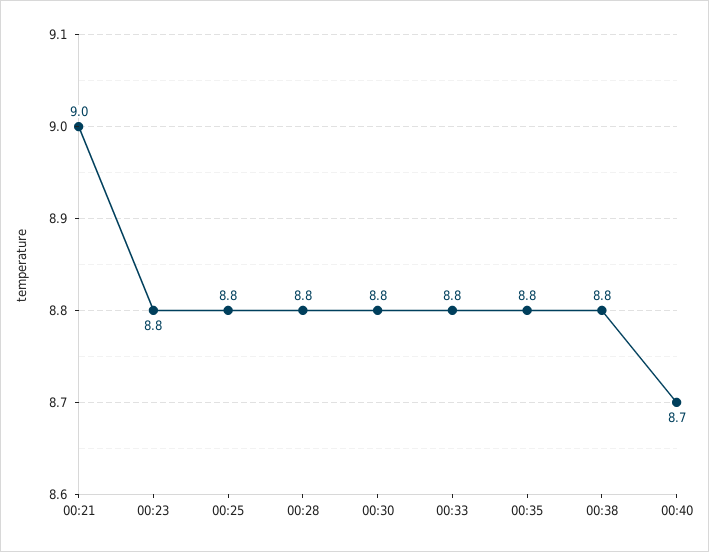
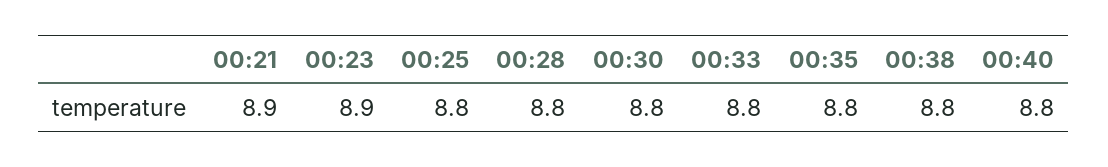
  {
-   "00:21": 9,
+   "00:21": 8.9,
-   "00:23": 8.8,
+   "00:23": 8.9,
    "00:25": 8.8,
    "00:28": 8.8,
    "00:30": 8.8,
    "00:33": 8.8,
    "00:35": 8.8,
    "00:38": 8.8,
-   "00:40": 8.7
+   "00:40": 8.8
  }

